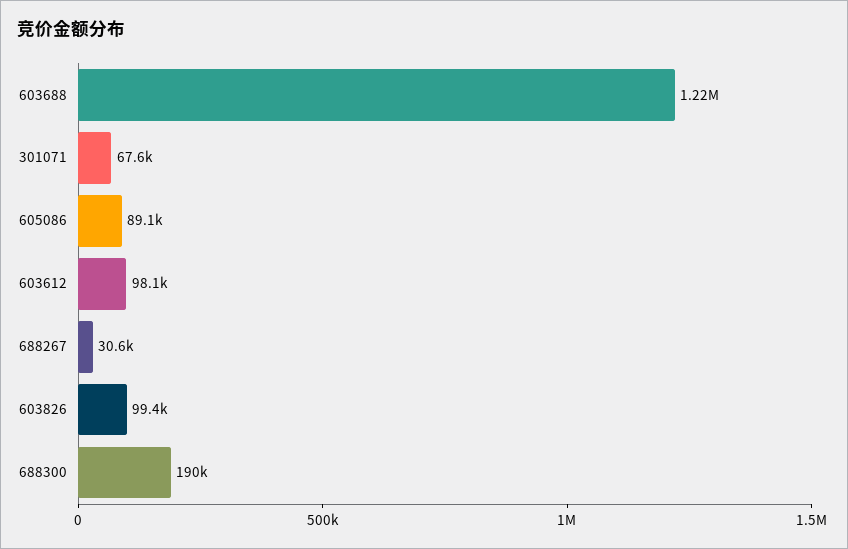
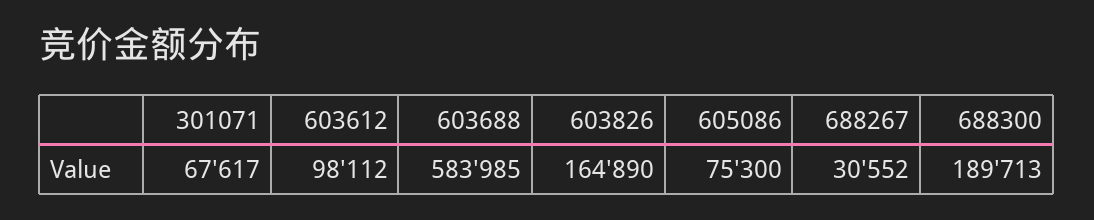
  {
-   "603688": 1220000,
+   "603688": 583985,
    "301071": 67617,
-   "605086": 89100,
+   "605086": 75300,
    "603612": 98112,
    "688267": 30552,
-   "603826": 99400,
+   "603826": 164890,
    "688300": 189713
  }

